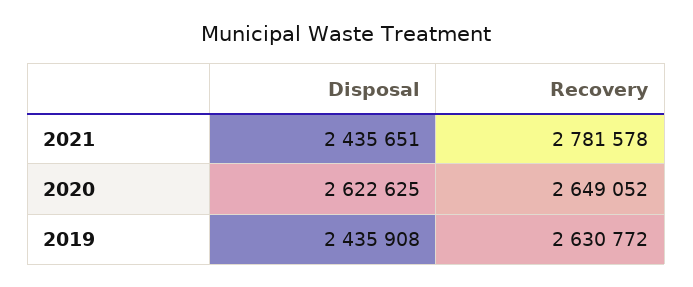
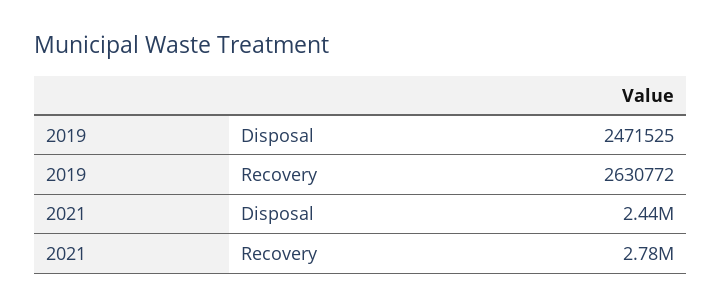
  {
    "Disposal": {
      "2021": 2435651,
-     "2020": 2622625,
-     "2019": 2435908
+     "2019": 2471525
    },
    "Recovery": {
      "2021": 2781578,
-     "2020": 2649052,
      "2019": 2630772
    }
  }

